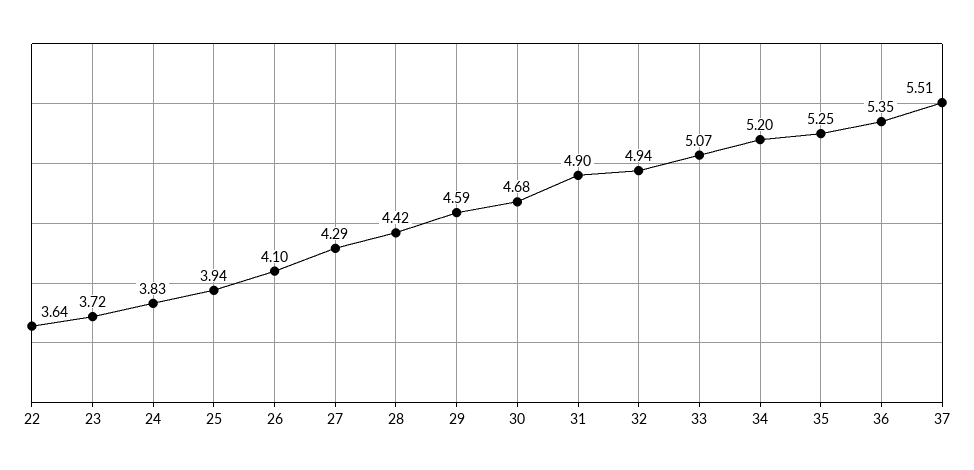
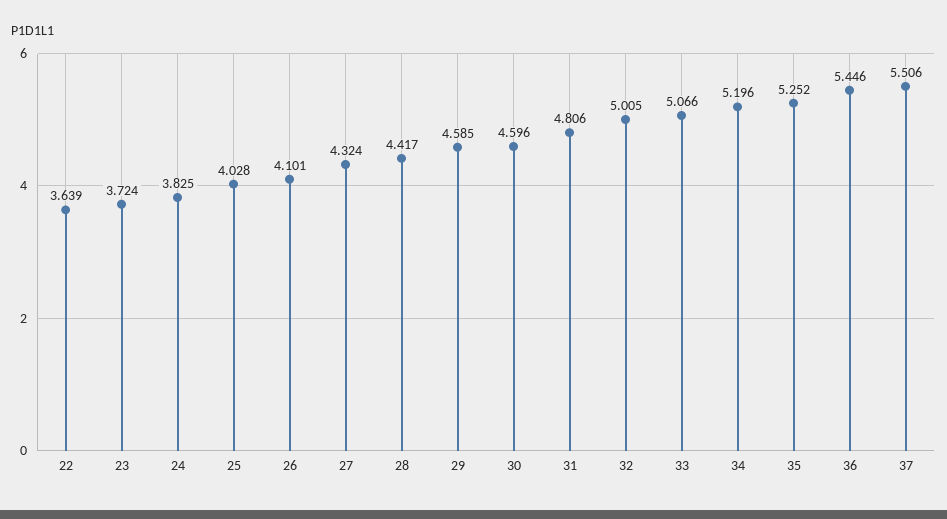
  {
    "22": 3.639,
    "23": 3.724,
    "24": 3.825,
-   "25": 3.94,
+   "25": 4.028,
    "26": 4.101,
-   "27": 4.29,
+   "27": 4.324,
    "28": 4.417,
    "29": 4.585,
-   "30": 4.68,
+   "30": 4.596,
-   "31": 4.9,
+   "31": 4.806,
-   "32": 4.94,
+   "32": 5.005,
    "33": 5.066,
    "34": 5.196,
    "35": 5.252,
-   "36": 5.35,
+   "36": 5.446,
    "37": 5.506
  }

